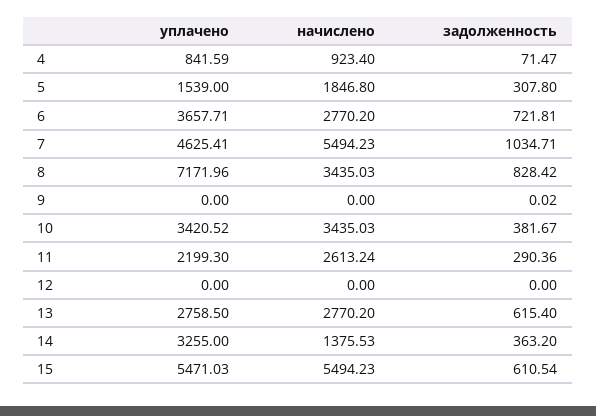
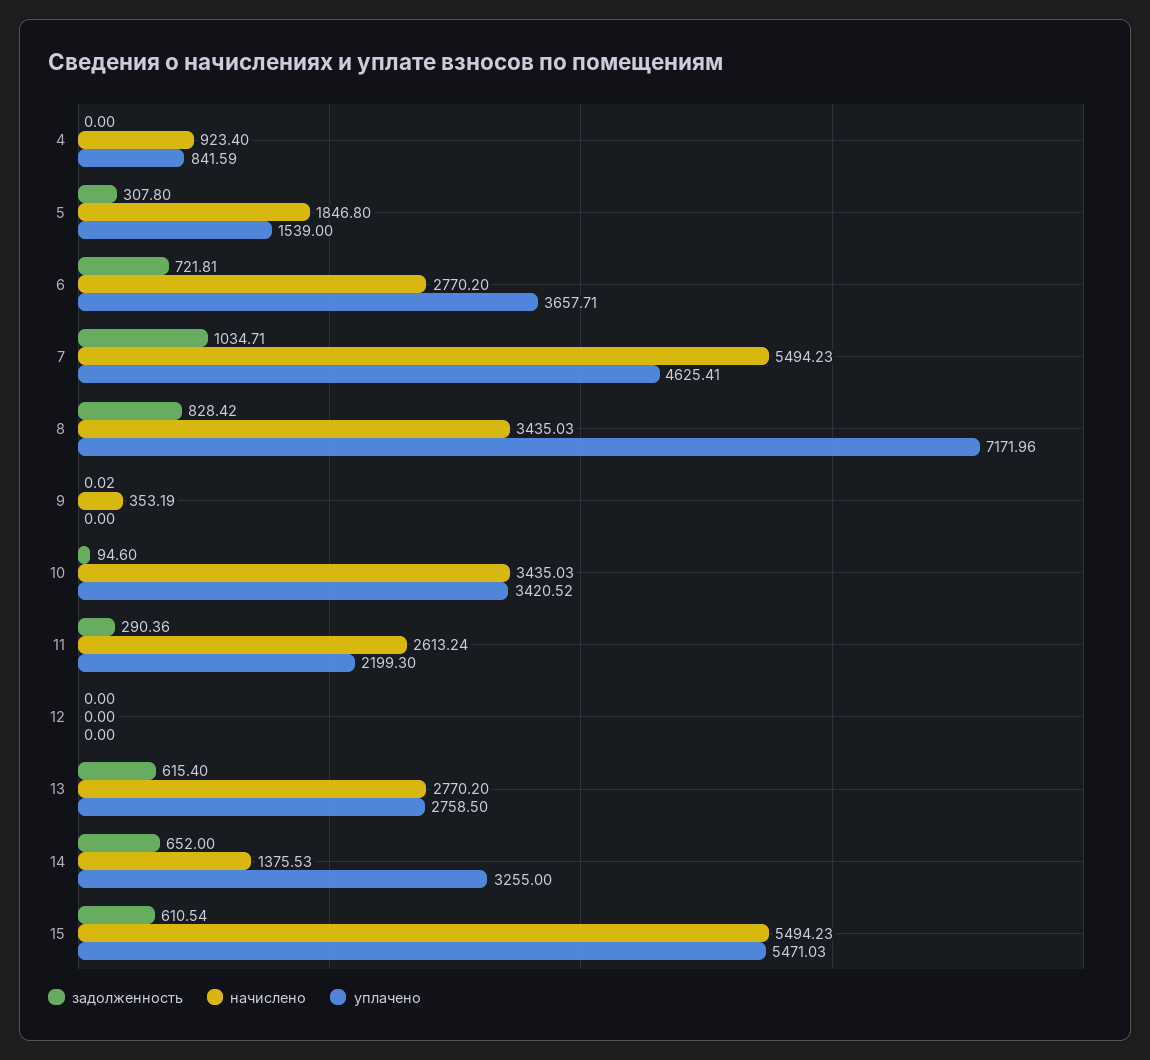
  {
    "уплачено": {
      "4": 841.59,
      "5": 1539,
      "6": 3657.71,
      "7": 4625.41,
      "8": 7171.96,
      "9": 0,
      "10": 3420.52,
      "11": 2199.3,
      "12": 0,
      "13": 2758.5,
      "14": 3255,
      "15": 5471.03
    },
    "начислено": {
      "4": 923.4,
      "5": 1846.8,
      "6": 2770.2,
      "7": 5494.23,
      "8": 3435.03,
-     "9": 0,
+     "9": 353.19,
      "10": 3435.03,
      "11": 2613.24,
      "12": 0,
      "13": 2770.2,
      "14": 1375.53,
      "15": 5494.23
    },
    "задолженность": {
-     "4": 71.47,
+     "4": 0,
      "5": 307.8,
      "6": 721.81,
      "7": 1034.71,
      "8": 828.42,
      "9": 0.02,
-     "10": 381.67,
+     "10": 94.6,
      "11": 290.36,
      "12": 0,
      "13": 615.4,
-     "14": 363.2,
+     "14": 652,
      "15": 610.54
    }
  }

